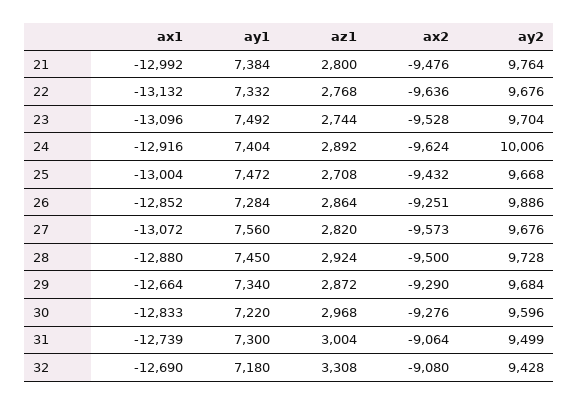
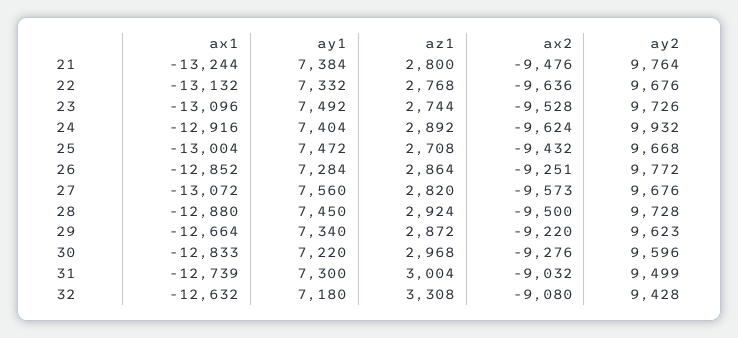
  {
    "ax1": {
-     "21": -12992,
+     "21": -13244,
      "22": -13132,
      "23": -13096,
      "24": -12916,
      "25": -13004,
      "26": -12852,
      "27": -13072,
      "28": -12880,
      "29": -12664,
      "30": -12833,
      "31": -12739,
-     "32": -12690
+     "32": -12632
    },
    "ay1": {
      "21": 7384,
      "22": 7332,
      "23": 7492,
      "24": 7404,
      "25": 7472,
      "26": 7284,
      "27": 7560,
      "28": 7450,
      "29": 7340,
      "30": 7220,
      "31": 7300,
      "32": 7180
    },
    "az1": {
      "21": 2800,
      "22": 2768,
      "23": 2744,
      "24": 2892,
      "25": 2708,
      "26": 2864,
      "27": 2820,
      "28": 2924,
      "29": 2872,
      "30": 2968,
      "31": 3004,
      "32": 3308
    },
    "ax2": {
      "21": -9476,
      "22": -9636,
      "23": -9528,
      "24": -9624,
      "25": -9432,
      "26": -9251,
      "27": -9573,
      "28": -9500,
-     "29": -9290,
+     "29": -9220,
      "30": -9276,
-     "31": -9064,
+     "31": -9032,
      "32": -9080
    },
    "ay2": {
      "21": 9764,
      "22": 9676,
-     "23": 9704,
+     "23": 9726,
-     "24": 10006,
+     "24": 9932,
      "25": 9668,
-     "26": 9886,
+     "26": 9772,
      "27": 9676,
      "28": 9728,
-     "29": 9684,
+     "29": 9623,
      "30": 9596,
      "31": 9499,
      "32": 9428
    }
  }

